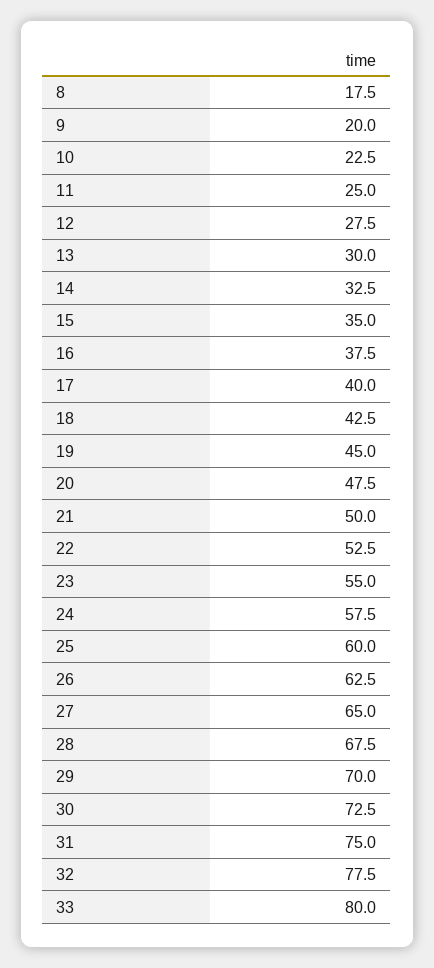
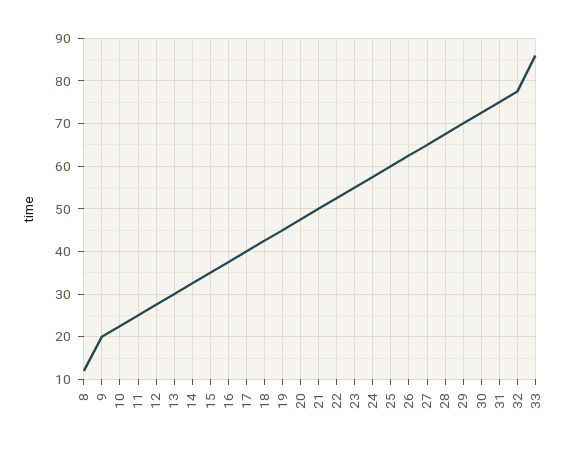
  {
-   "8": 17.5,
+   "8": 12,
    "9": 20,
    "10": 22.5,
    "11": 25,
    "12": 27.5,
    "13": 30,
    "14": 32.5,
    "15": 35,
    "16": 37.5,
    "17": 40,
    "18": 42.5,
    "19": 45,
    "20": 47.5,
    "21": 50,
    "22": 52.5,
    "23": 55,
    "24": 57.5,
    "25": 60,
    "26": 62.5,
    "27": 65,
    "28": 67.5,
    "29": 70,
    "30": 72.5,
    "31": 75,
    "32": 77.5,
-   "33": 80
+   "33": 86
  }

